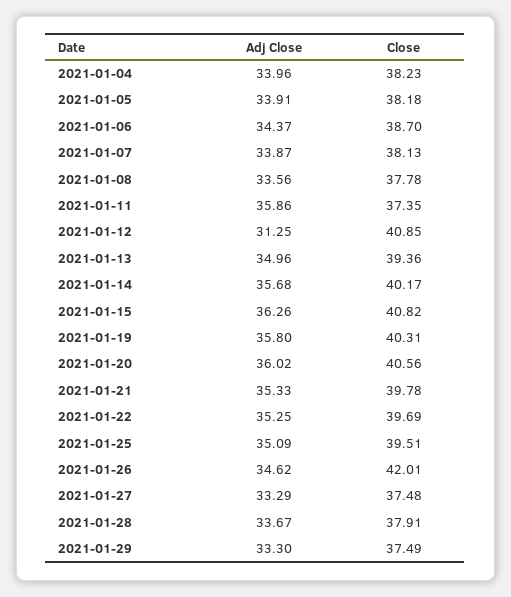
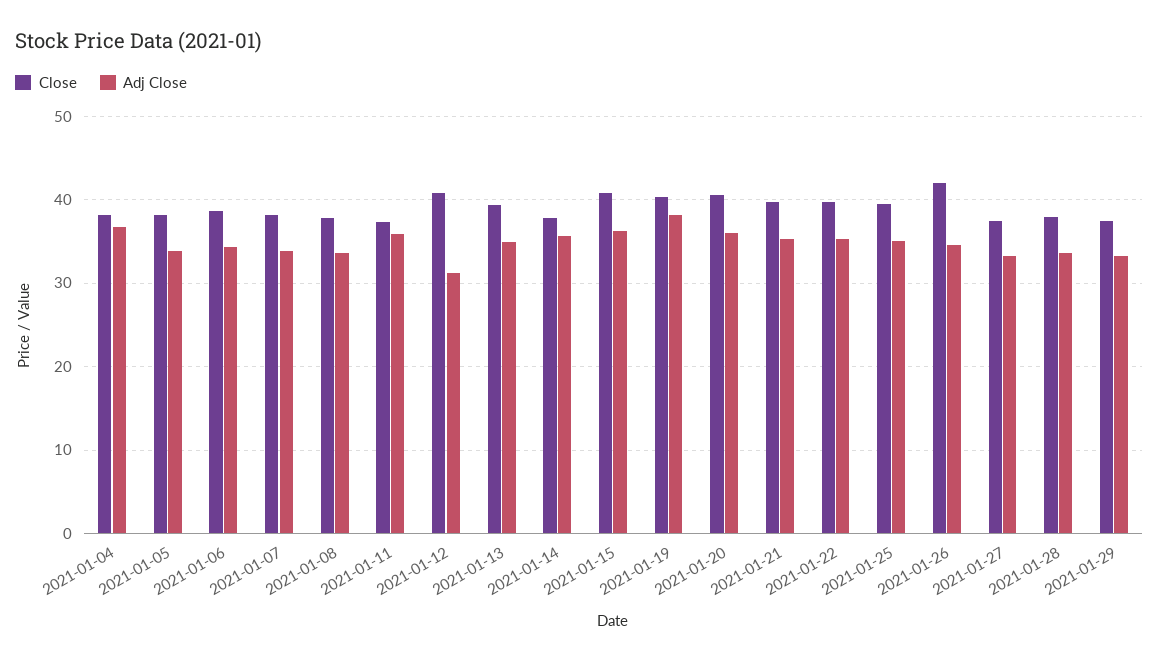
  {
    "Adj Close": {
-     "2021-01-04": 33.96,
+     "2021-01-04": 37,
      "2021-01-05": 33.91,
      "2021-01-06": 34.37,
      "2021-01-07": 33.87,
      "2021-01-08": 33.56,
      "2021-01-11": 35.86,
      "2021-01-12": 31.25,
      "2021-01-13": 34.96,
      "2021-01-14": 35.68,
      "2021-01-15": 36.26,
-     "2021-01-19": 35.8,
+     "2021-01-19": 38,
      "2021-01-20": 36.02,
      "2021-01-21": 35.33,
      "2021-01-22": 35.25,
      "2021-01-25": 35.09,
      "2021-01-26": 34.62,
      "2021-01-27": 33.29,
      "2021-01-28": 33.67,
      "2021-01-29": 33.3
    },
    "Close": {
      "2021-01-04": 38.23,
      "2021-01-05": 38.18,
      "2021-01-06": 38.7,
      "2021-01-07": 38.13,
      "2021-01-08": 37.78,
      "2021-01-11": 37.35,
      "2021-01-12": 40.85,
      "2021-01-13": 39.36,
-     "2021-01-14": 40.17,
+     "2021-01-14": 38,
      "2021-01-15": 40.82,
      "2021-01-19": 40.31,
      "2021-01-20": 40.56,
      "2021-01-21": 39.78,
      "2021-01-22": 39.69,
      "2021-01-25": 39.51,
      "2021-01-26": 42.01,
      "2021-01-27": 37.48,
      "2021-01-28": 37.91,
      "2021-01-29": 37.49
    }
  }

